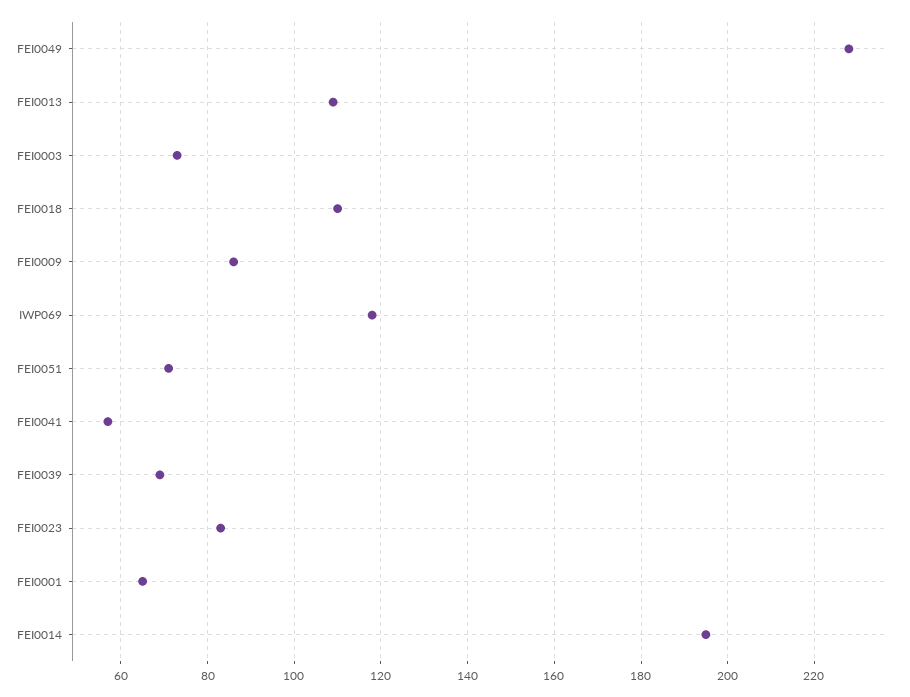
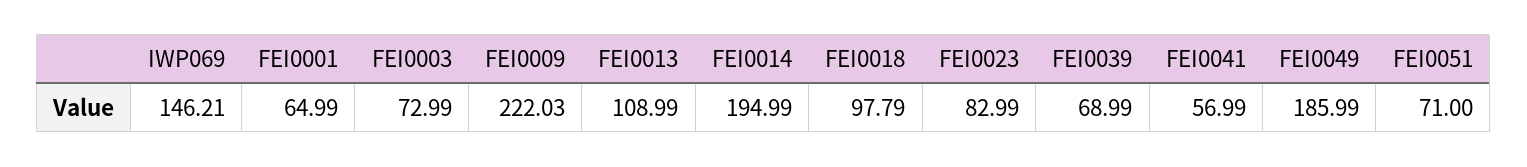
  {
-   "FEI0049": 228,
+   "FEI0049": 185.99,
    "FEI0013": 108.99,
    "FEI0003": 72.99,
-   "FEI0018": 110,
+   "FEI0018": 97.79,
-   "FEI0009": 86,
+   "FEI0009": 222.03,
-   "IWP069": 118,
+   "IWP069": 146.21,
    "FEI0051": 71,
    "FEI0041": 56.99,
    "FEI0039": 68.99,
    "FEI0023": 82.99,
    "FEI0001": 64.99,
    "FEI0014": 194.99
  }

